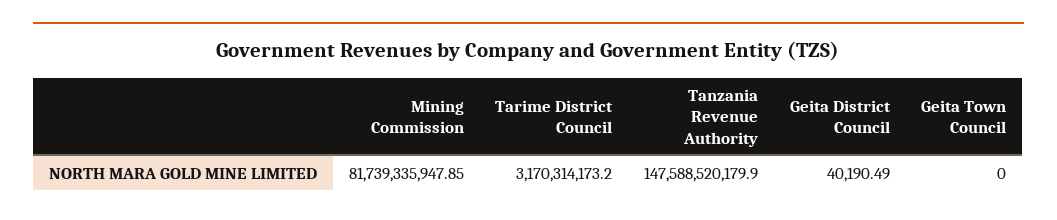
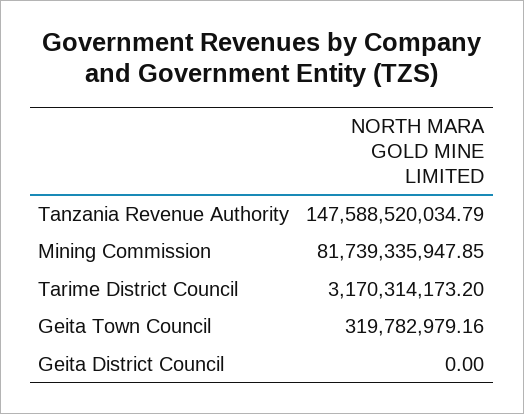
  {
    "Mining Commission": 81739335947.85,
    "Tarime District Council": 3170314173.2,
-   "Tanzania Revenue Authority": 147588520179.9,
+   "Tanzania Revenue Authority": 147588520034.79,
-   "Geita District Council": 40190.49,
+   "Geita District Council": 0,
-   "Geita Town Council": 0
+   "Geita Town Council": 319782979.16
  }

